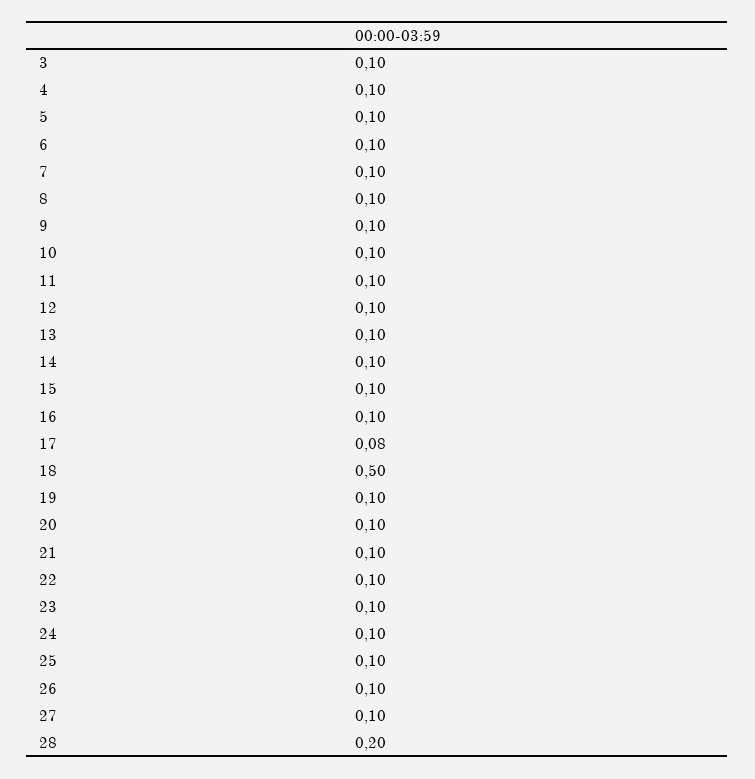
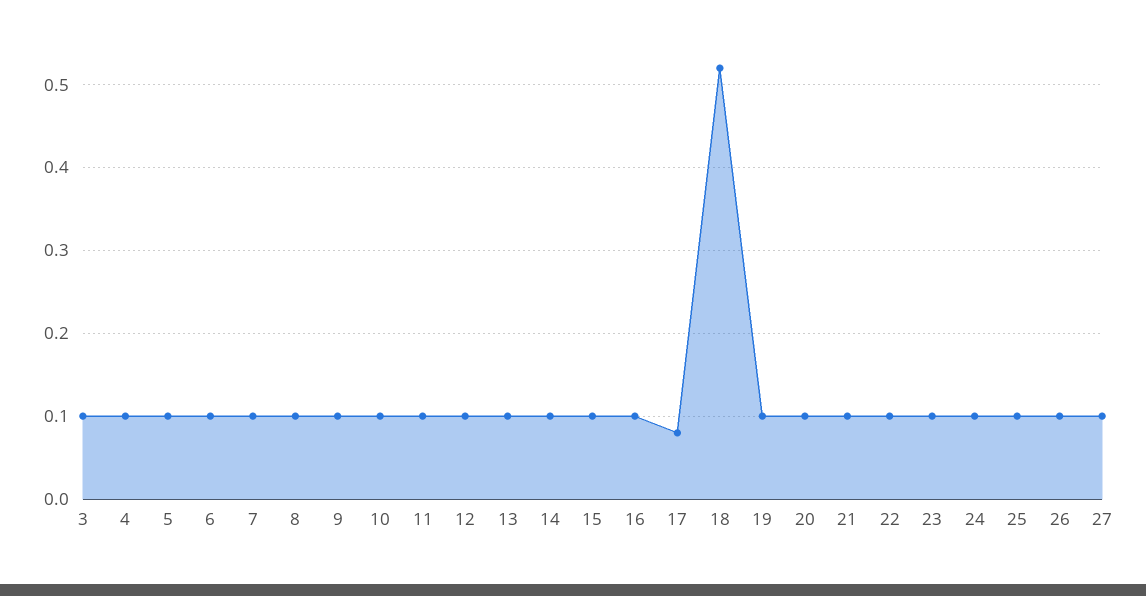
  {
    "3": 0.1,
    "4": 0.1,
    "5": 0.1,
    "6": 0.1,
    "7": 0.1,
    "8": 0.1,
    "9": 0.1,
    "10": 0.1,
    "11": 0.1,
    "12": 0.1,
    "13": 0.1,
    "14": 0.1,
    "15": 0.1,
    "16": 0.1,
    "17": 0.08,
-   "18": 0.5,
+   "18": 0.52,
    "19": 0.1,
    "20": 0.1,
    "21": 0.1,
    "22": 0.1,
    "23": 0.1,
    "24": 0.1,
    "25": 0.1,
    "26": 0.1,
-   "27": 0.1,
+   "27": 0.1
-   "28": 0.2
  }

